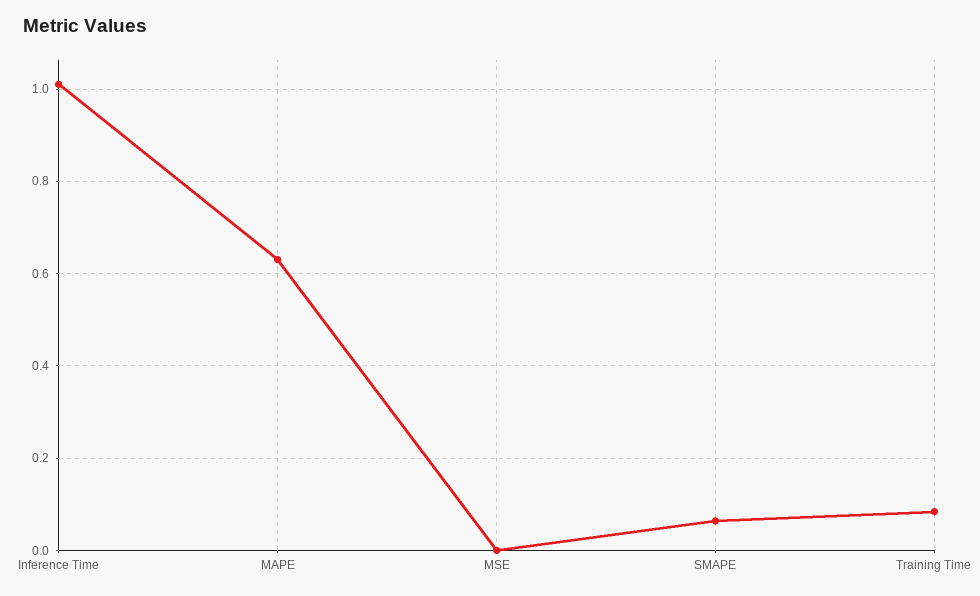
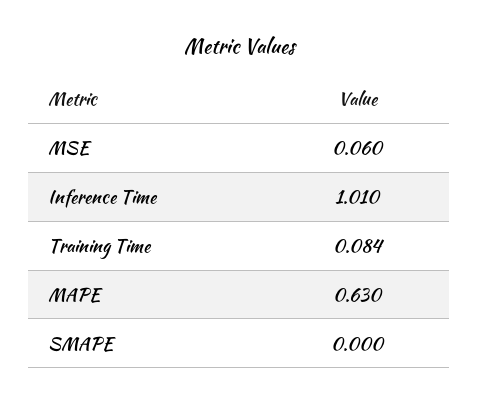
  {
    "Inference Time": 1.01,
    "MAPE": 0.63,
-   "MSE": 0,
+   "MSE": 0.06,
-   "SMAPE": 0.06,
+   "SMAPE": 0,
    "Training Time": 0.084
  }

